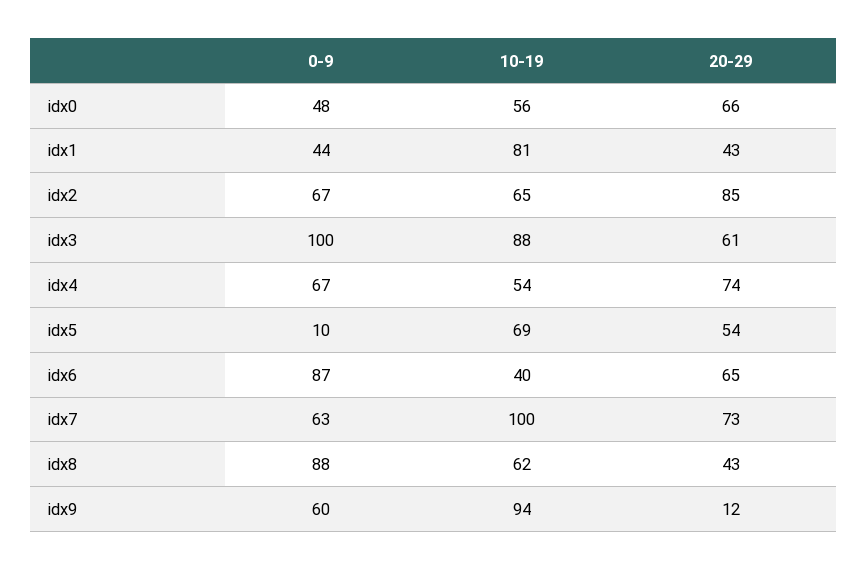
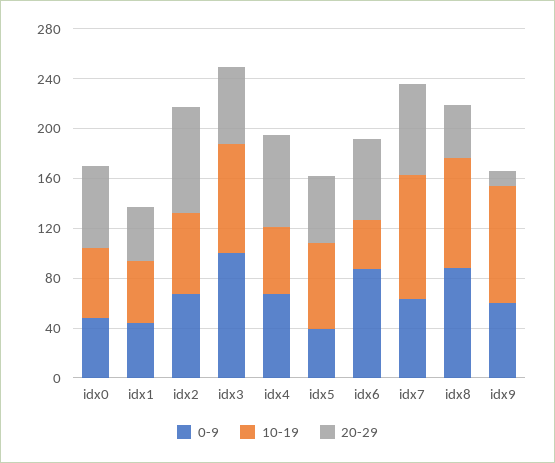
  {
    "0-9": {
      "idx0": 48,
      "idx1": 44,
      "idx2": 67,
      "idx3": 100,
      "idx4": 67,
-     "idx5": 10,
+     "idx5": 40,
      "idx6": 87,
      "idx7": 63,
      "idx8": 88,
      "idx9": 60
    },
    "10-19": {
      "idx0": 56,
-     "idx1": 81,
+     "idx1": 50,
      "idx2": 65,
      "idx3": 88,
      "idx4": 54,
      "idx5": 69,
      "idx6": 40,
      "idx7": 100,
-     "idx8": 62,
+     "idx8": 90,
      "idx9": 94
    },
    "20-29": {
      "idx0": 66,
      "idx1": 43,
      "idx2": 85,
      "idx3": 61,
      "idx4": 74,
      "idx5": 54,
      "idx6": 65,
      "idx7": 73,
      "idx8": 43,
      "idx9": 12
    }
  }

